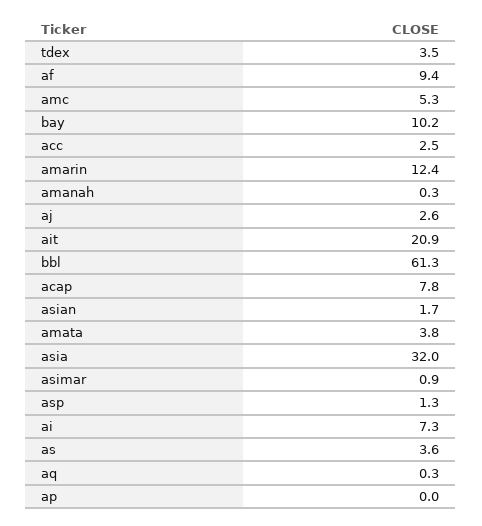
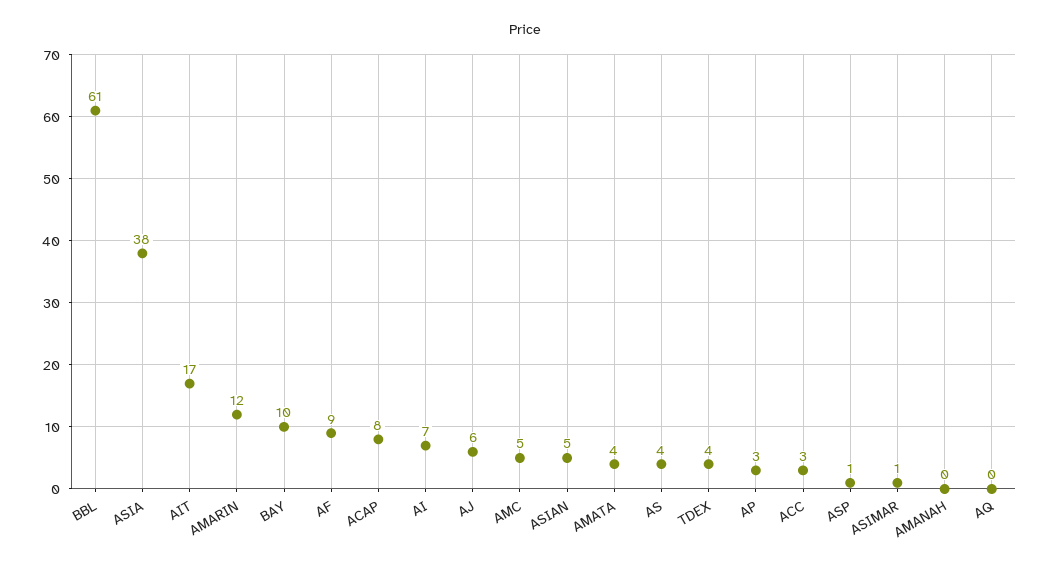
  {
    "tdex": 3.5,
    "af": 9.4,
    "amc": 5.3,
    "bay": 10.2,
    "acc": 2.5,
    "amarin": 12.4,
    "amanah": 0.3,
-   "aj": 2.6,
+   "aj": 6,
-   "ait": 20.9,
+   "ait": 17,
    "bbl": 61.3,
    "acap": 7.8,
-   "asian": 1.7,
+   "asian": 5,
    "amata": 3.8,
-   "asia": 32,
+   "asia": 38,
    "asimar": 0.9,
    "asp": 1.3,
    "ai": 7.3,
    "as": 3.6,
    "aq": 0.3,
-   "ap": 0
+   "ap": 3
  }

